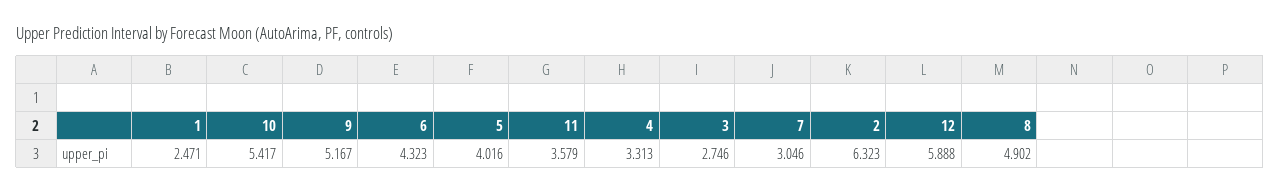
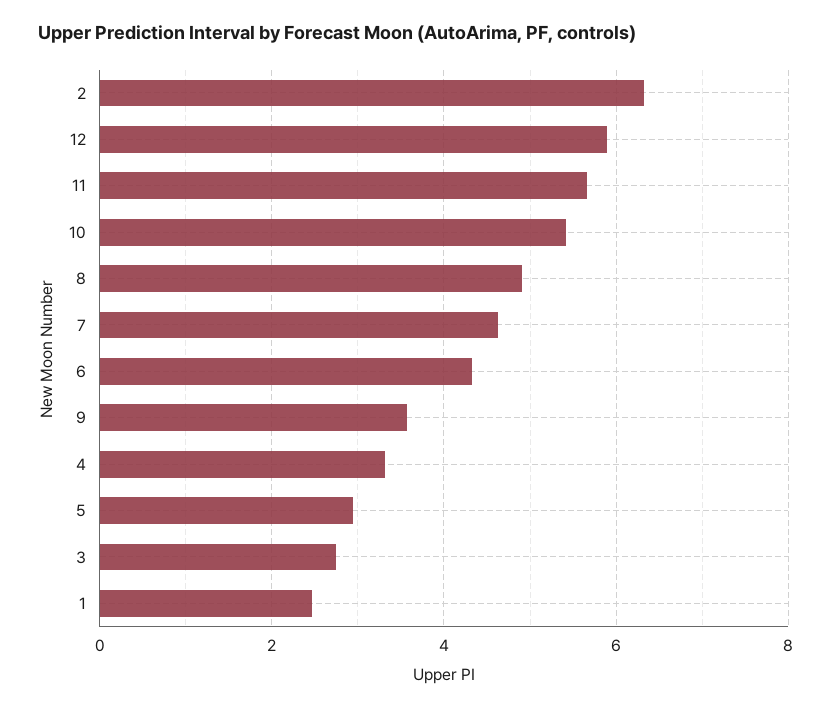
  {
    "1": 2.471,
    "10": 5.417,
-   "9": 5.167,
+   "9": 3.6,
    "6": 4.323,
-   "5": 4.016,
+   "5": 3,
-   "11": 3.579,
+   "11": 5.6,
    "4": 3.313,
    "3": 2.746,
-   "7": 3.046,
+   "7": 4.6,
    "2": 6.323,
    "12": 5.888,
    "8": 4.902
  }

